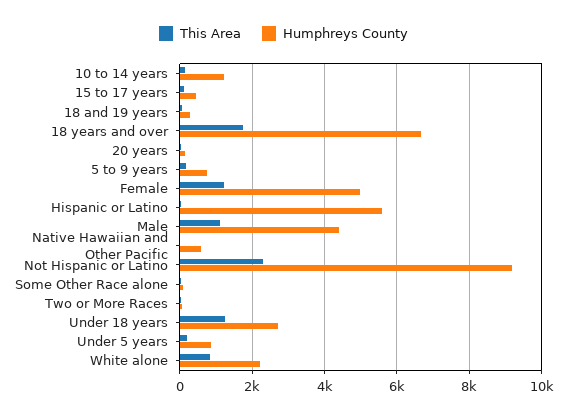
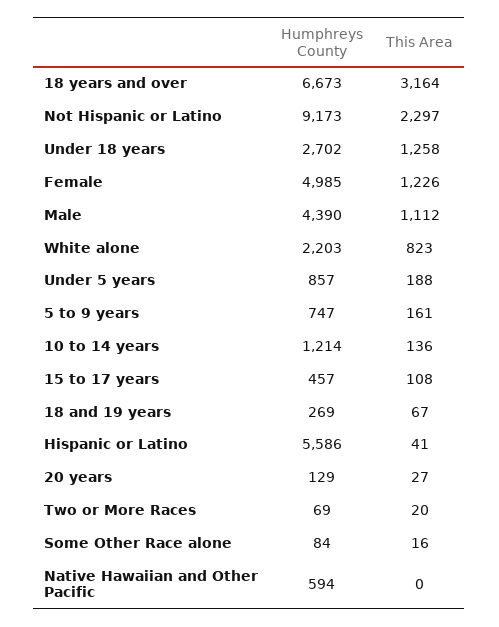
  {
    "This Area": {
      "10 to 14 years": 136,
      "15 to 17 years": 108,
      "18 and 19 years": 67,
-     "18 years and over": 1800,
+     "18 years and over": 3164,
      "20 years": 27,
      "5 to 9 years": 161,
      "Female": 1226,
      "Hispanic or Latino": 41,
      "Male": 1112,
      "Native Hawaiian and Other Pacific": 0,
      "Not Hispanic or Latino": 2297,
      "Some Other Race alone": 16,
      "Two or More Races": 20,
      "Under 18 years": 1258,
      "Under 5 years": 188,
      "White alone": 823
    },
    "Humphreys County": {
      "10 to 14 years": 1214,
      "15 to 17 years": 457,
      "18 and 19 years": 269,
      "18 years and over": 6673,
      "20 years": 129,
      "5 to 9 years": 747,
      "Female": 4985,
      "Hispanic or Latino": 5586,
      "Male": 4390,
      "Native Hawaiian and Other Pacific": 594,
      "Not Hispanic or Latino": 9173,
      "Some Other Race alone": 84,
      "Two or More Races": 69,
      "Under 18 years": 2702,
      "Under 5 years": 857,
      "White alone": 2203
    }
  }

